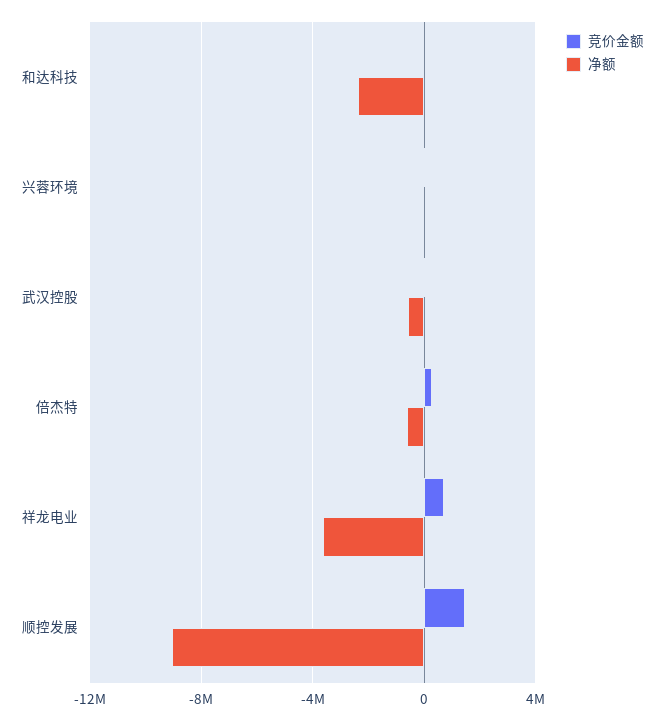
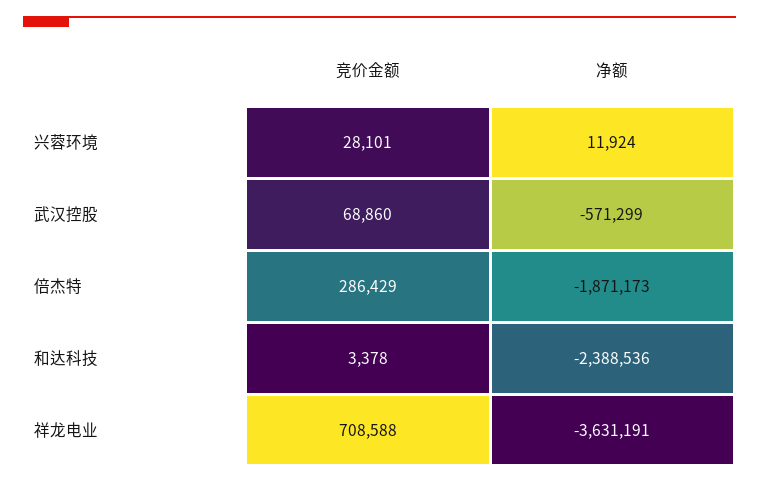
  {
    "竞价金额": {
      "和达科技": 3378,
      "兴蓉环境": 28101,
      "武汉控股": 68860,
      "倍杰特": 286429,
-     "祥龙电业": 708588,
+     "祥龙电业": 708588
-     "顺控发展": 1500000
    },
    "净额": {
      "和达科技": -2388536,
      "兴蓉环境": 11924,
      "武汉控股": -571299,
-     "倍杰特": -500000,
+     "倍杰特": -1871173,
-     "祥龙电业": -3631191,
+     "祥龙电业": -3631191
-     "顺控发展": -9000000
    }
  }

